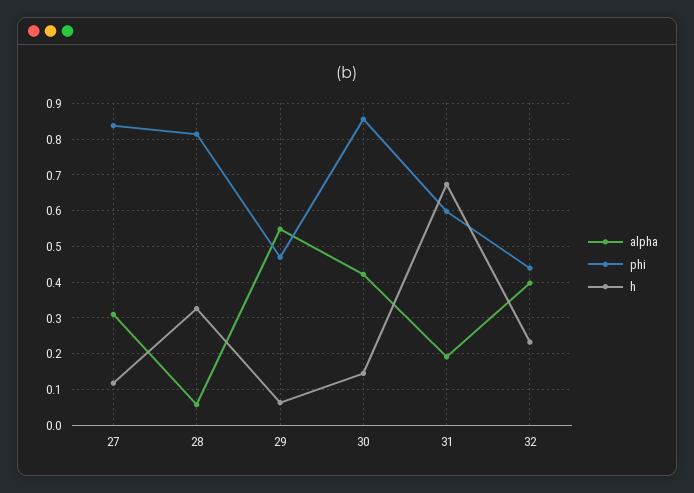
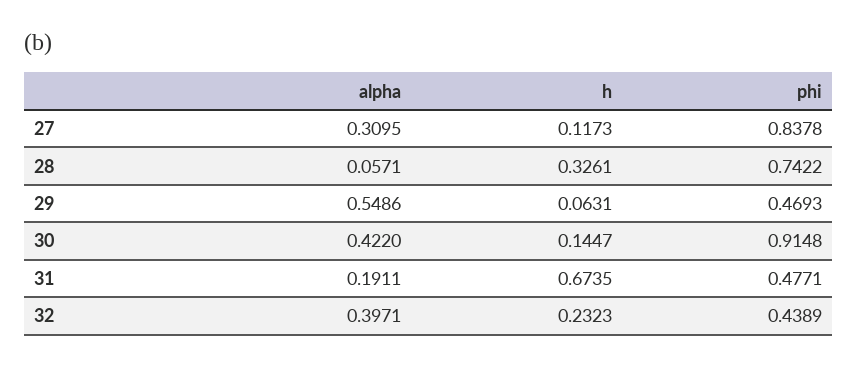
  {
    "alpha": {
      "27": 0.3095,
      "28": 0.0571,
      "29": 0.5486,
      "30": 0.422,
      "31": 0.1911,
      "32": 0.3971
    },
    "phi": {
      "27": 0.8378,
-     "28": 0.82,
+     "28": 0.7422,
      "29": 0.4693,
-     "30": 0.86,
+     "30": 0.9148,
-     "31": 0.6,
+     "31": 0.4771,
      "32": 0.4389
    },
    "h": {
      "27": 0.1173,
      "28": 0.3261,
      "29": 0.0631,
      "30": 0.1447,
      "31": 0.6735,
      "32": 0.2323
    }
  }

